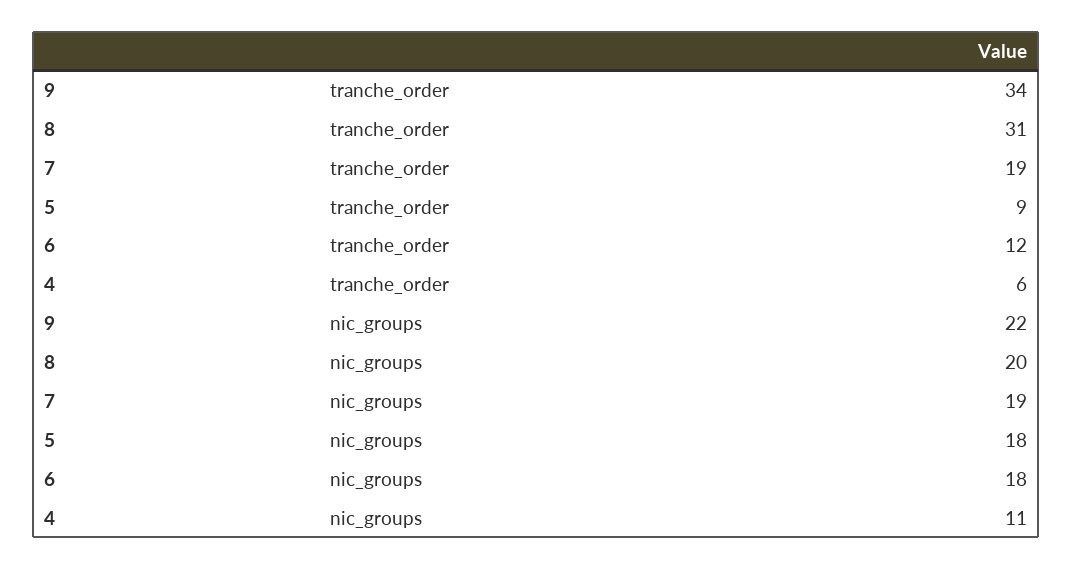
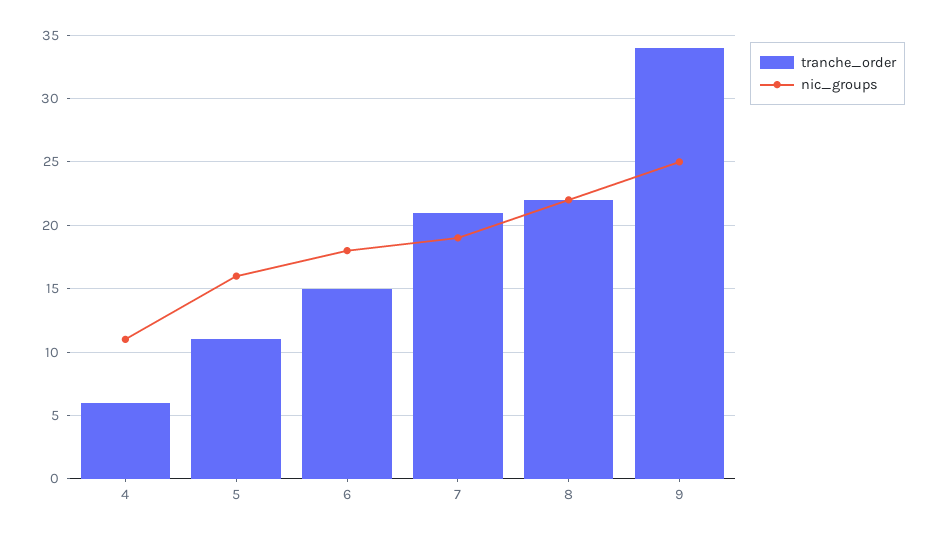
  {
    "tranche_order": {
      "9": 34,
-     "8": 31,
+     "8": 22,
-     "7": 19,
+     "7": 21,
-     "5": 9,
+     "5": 11,
-     "6": 12,
+     "6": 15,
      "4": 6
    },
    "nic_groups": {
-     "9": 22,
+     "9": 25,
-     "8": 20,
+     "8": 22,
      "7": 19,
-     "5": 18,
+     "5": 16,
      "6": 18,
      "4": 11
    }
  }

